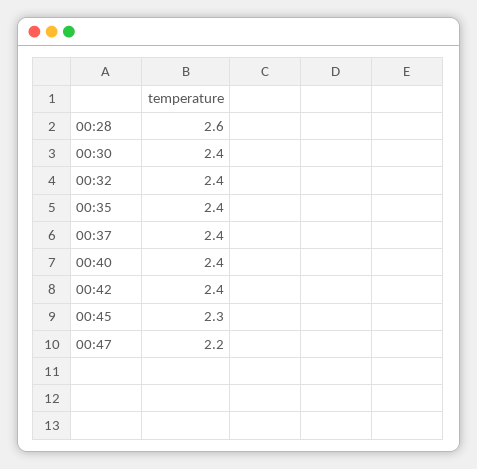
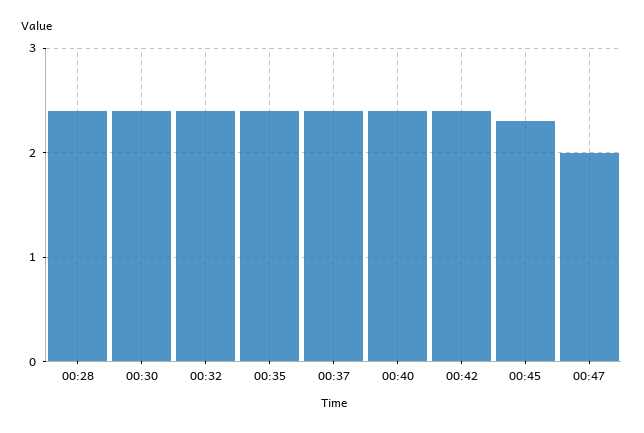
  {
-   "00:28": 2.6,
+   "00:28": 2.4,
    "00:30": 2.4,
    "00:32": 2.4,
    "00:35": 2.4,
    "00:37": 2.4,
    "00:40": 2.4,
    "00:42": 2.4,
    "00:45": 2.3,
-   "00:47": 2.2
+   "00:47": 2
  }

